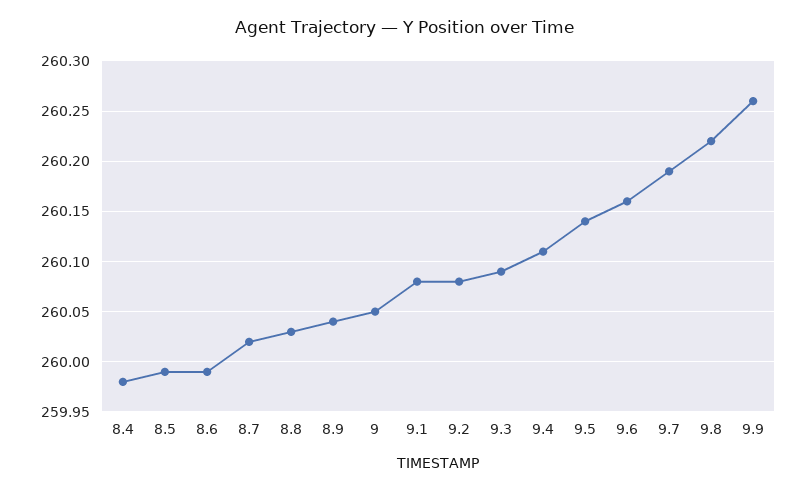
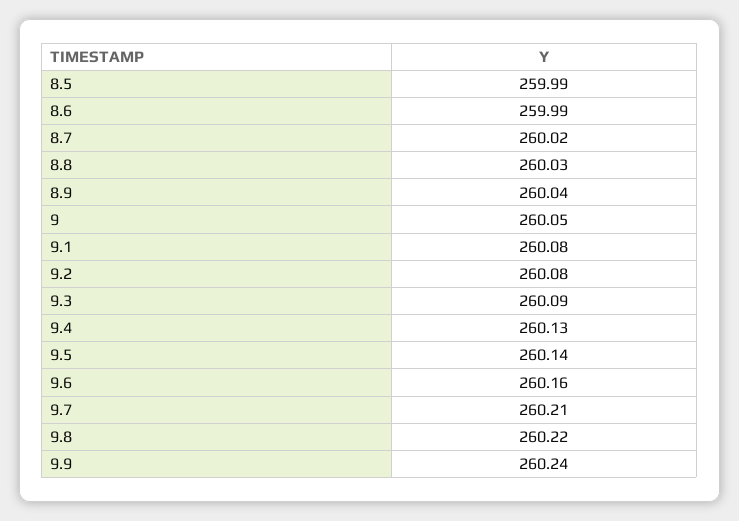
  {
-   "8.4": 259.98,
    "8.5": 259.99,
    "8.6": 259.99,
    "8.7": 260.02,
    "8.8": 260.03,
    "8.9": 260.04,
    "9": 260.05,
    "9.1": 260.08,
    "9.2": 260.08,
    "9.3": 260.09,
-   "9.4": 260.11,
+   "9.4": 260.13,
    "9.5": 260.14,
    "9.6": 260.16,
-   "9.7": 260.19,
+   "9.7": 260.21,
    "9.8": 260.22,
-   "9.9": 260.26
+   "9.9": 260.24
  }

